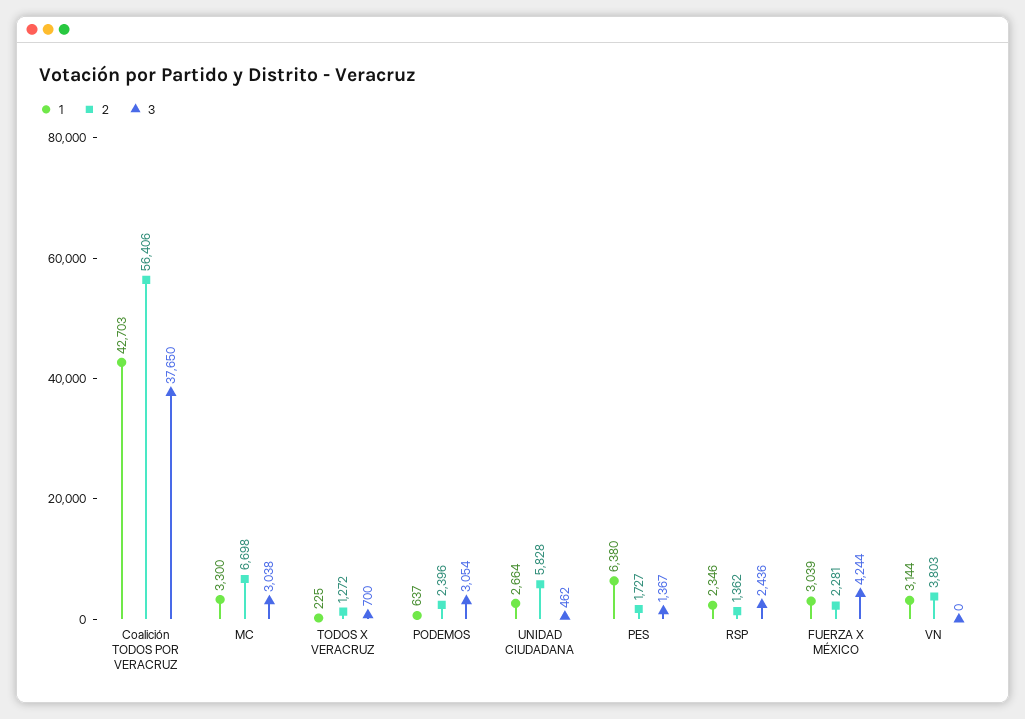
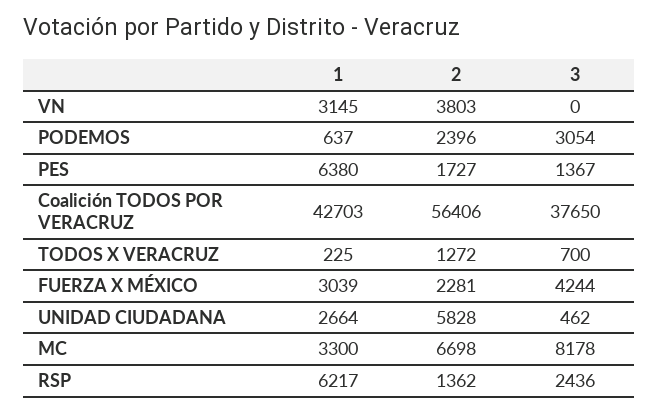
  {
    "1": {
      "Coalición TODOS POR VERACRUZ": 42703,
      "MC": 3300,
      "TODOS X VERACRUZ": 225,
      "PODEMOS": 637,
      "UNIDAD CIUDADANA": 2664,
      "PES": 6380,
-     "RSP": 2346,
+     "RSP": 6217,
      "FUERZA X MÉXICO": 3039,
-     "VN": 3144
+     "VN": 3145
    },
    "2": {
      "Coalición TODOS POR VERACRUZ": 56406,
      "MC": 6698,
      "TODOS X VERACRUZ": 1272,
      "PODEMOS": 2396,
      "UNIDAD CIUDADANA": 5828,
      "PES": 1727,
      "RSP": 1362,
      "FUERZA X MÉXICO": 2281,
      "VN": 3803
    },
    "3": {
      "Coalición TODOS POR VERACRUZ": 37650,
-     "MC": 3038,
+     "MC": 8178,
      "TODOS X VERACRUZ": 700,
      "PODEMOS": 3054,
      "UNIDAD CIUDADANA": 462,
      "PES": 1367,
      "RSP": 2436,
      "FUERZA X MÉXICO": 4244,
      "VN": 0
    }
  }

